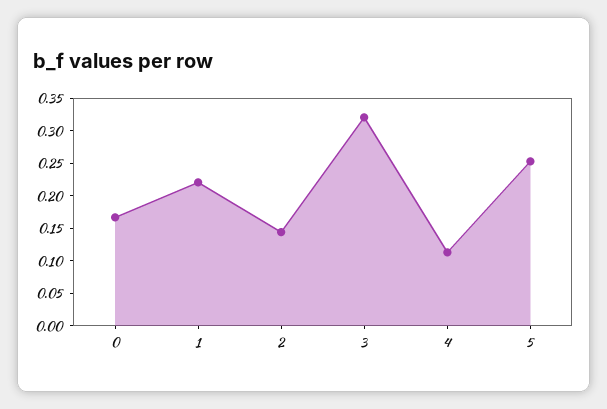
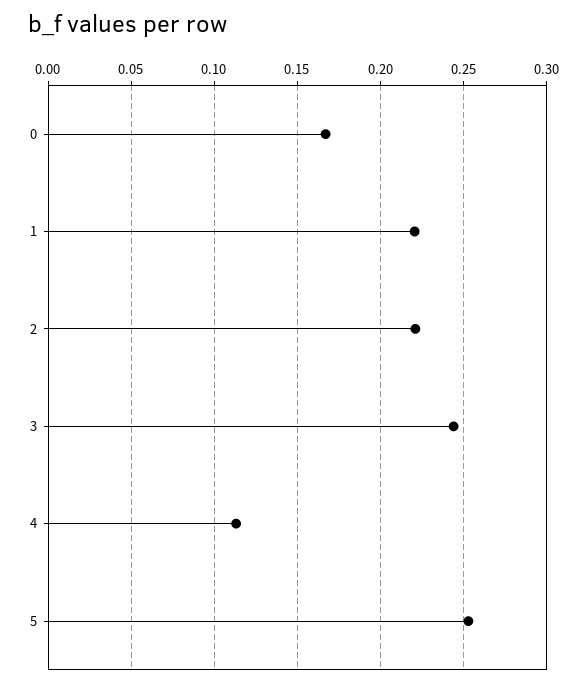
  {
    "0": 0.165,
    "1": 0.22,
-   "2": 0.15,
+   "2": 0.22,
-   "3": 0.325,
+   "3": 0.245,
    "4": 0.115,
    "5": 0.255
  }

